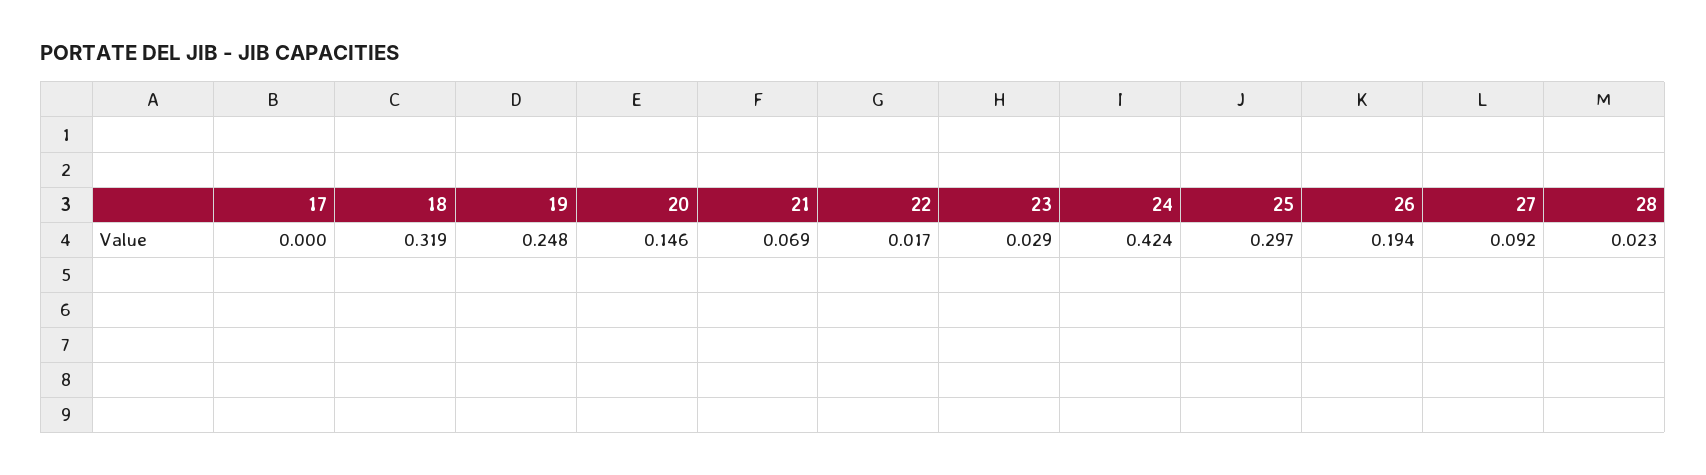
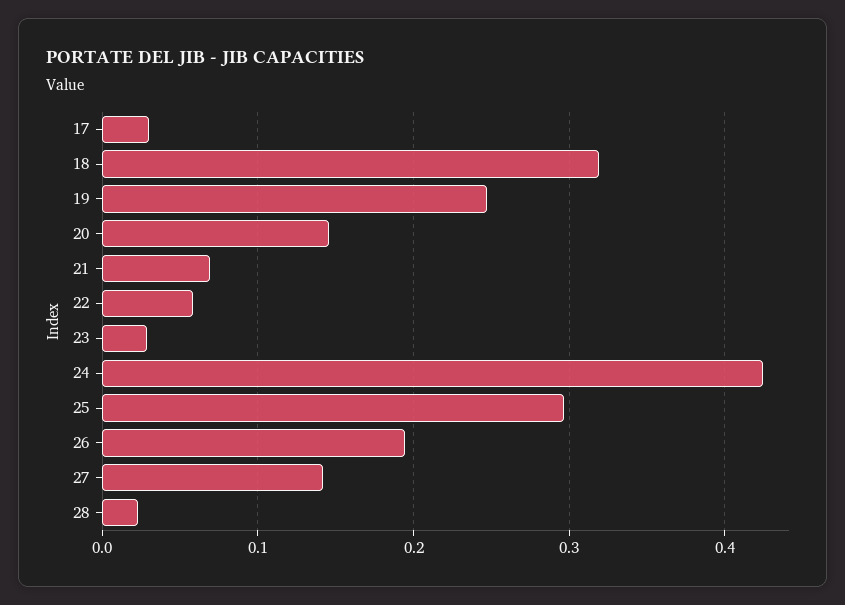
  {
-   "17": 0,
+   "17": 0.03,
    "18": 0.319,
    "19": 0.248,
    "20": 0.146,
    "21": 0.069,
-   "22": 0.017,
+   "22": 0.06,
    "23": 0.029,
    "24": 0.424,
    "25": 0.297,
    "26": 0.194,
-   "27": 0.092,
+   "27": 0.14,
    "28": 0.023
  }

